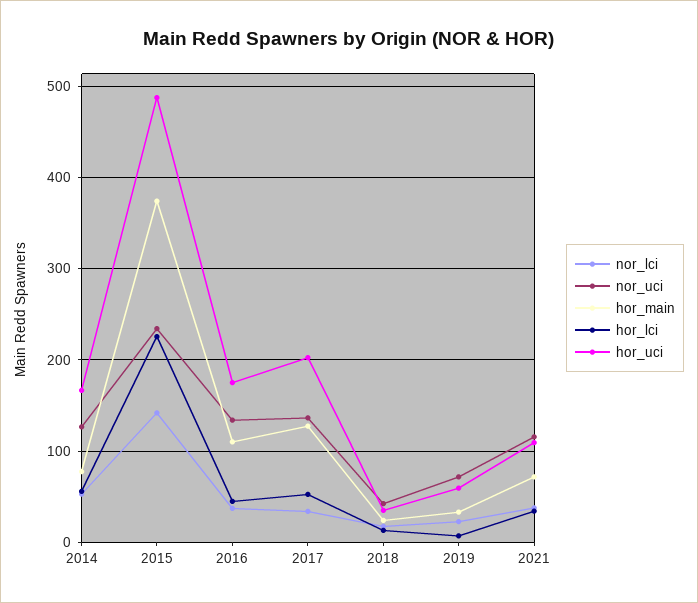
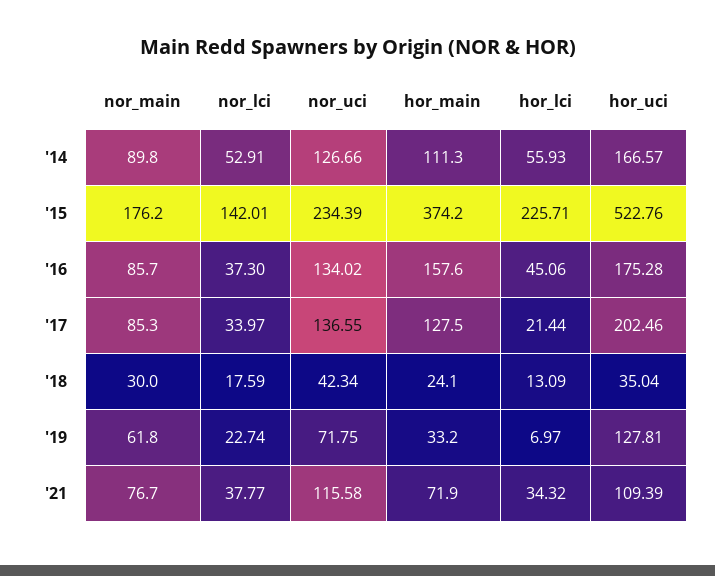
  {
    "nor_lci": {
      "2014": 52.91,
      "2015": 142.01,
      "2016": 37.3,
      "2017": 33.97,
      "2018": 17.59,
      "2019": 22.74,
      "2021": 37.77
    },
    "nor_uci": {
      "2014": 126.66,
      "2015": 234.39,
      "2016": 134.02,
      "2017": 136.55,
      "2018": 42.34,
      "2019": 71.75,
      "2021": 115.58
    },
    "hor_main": {
-     "2014": 80,
+     "2014": 111.3,
      "2015": 374.2,
-     "2016": 110,
+     "2016": 157.6,
      "2017": 127.5,
      "2018": 24.1,
      "2019": 33.2,
      "2021": 71.9
    },
    "hor_lci": {
      "2014": 55.93,
      "2015": 225.71,
      "2016": 45.06,
-     "2017": 50,
+     "2017": 21.44,
      "2018": 13.09,
      "2019": 6.97,
      "2021": 34.32
    },
    "hor_uci": {
      "2014": 166.57,
-     "2015": 490,
+     "2015": 522.76,
      "2016": 175.28,
      "2017": 202.46,
      "2018": 35.04,
-     "2019": 60,
+     "2019": 127.81,
      "2021": 109.39
-   }
+   },
+   "nor_main": {
+     "2014": 89.8,
+     "2015": 176.2,
+     "2016": 85.7,
+     "2017": 85.3,
+     "2018": 30,
+     "2019": 61.8,
+     "2021": 76.7
+   }
  }

